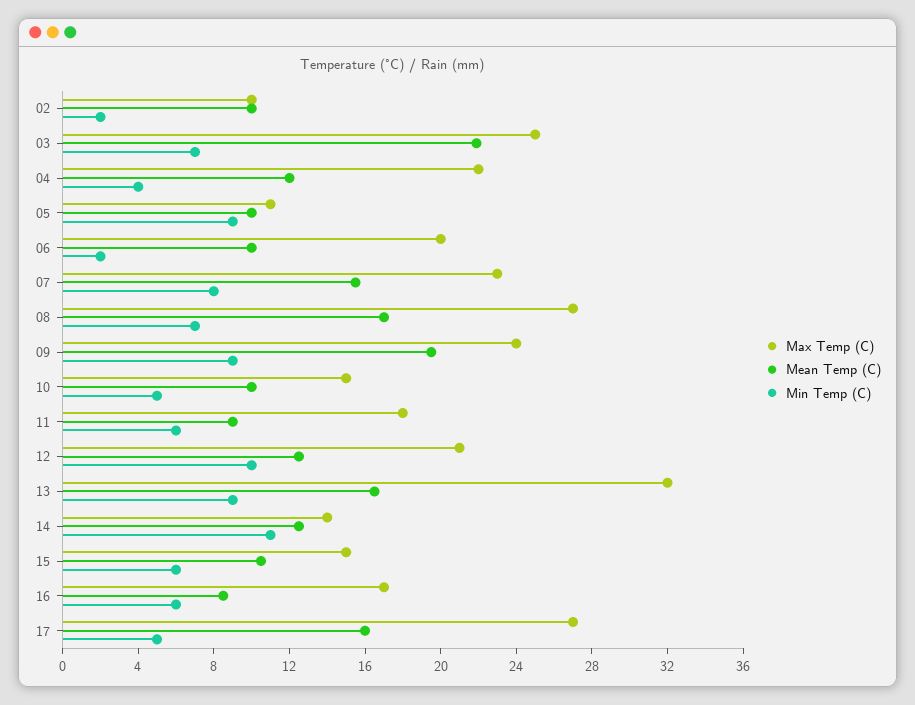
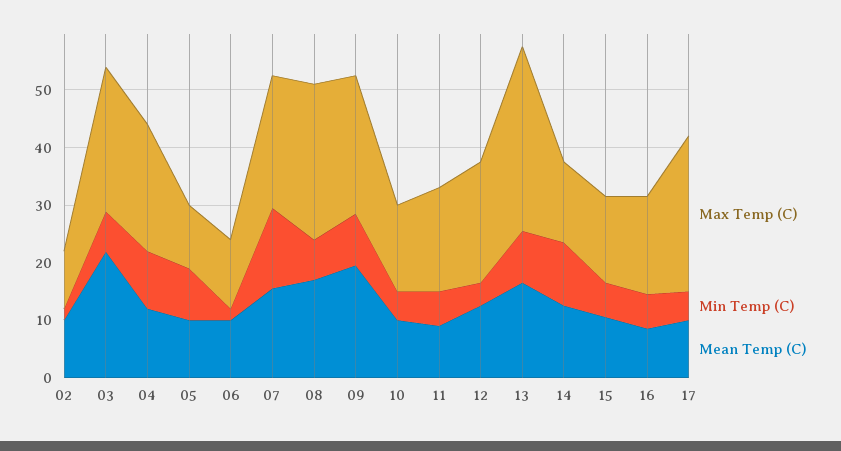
  {
    "Max Temp (C)": {
      "02": 10,
      "03": 25,
      "04": 22,
      "05": 11,
-     "06": 20,
+     "06": 12,
      "07": 23,
      "08": 27,
      "09": 24,
      "10": 15,
      "11": 18,
      "12": 21,
      "13": 32,
      "14": 14,
      "15": 15,
      "16": 17,
      "17": 27
    },
    "Mean Temp (C)": {
      "02": 10,
      "03": 22,
      "04": 12,
      "05": 10,
      "06": 10,
      "07": 16,
      "08": 17,
      "09": 20,
      "10": 10,
      "11": 9,
      "12": 13,
      "13": 17,
      "14": 13,
      "15": 11,
      "16": 9,
-     "17": 16
+     "17": 10
    },
    "Min Temp (C)": {
      "02": 2,
      "03": 7,
-     "04": 4,
+     "04": 10,
      "05": 9,
      "06": 2,
-     "07": 8,
+     "07": 14,
      "08": 7,
      "09": 9,
      "10": 5,
      "11": 6,
-     "12": 10,
+     "12": 4,
      "13": 9,
      "14": 11,
      "15": 6,
      "16": 6,
      "17": 5
    }
  }

